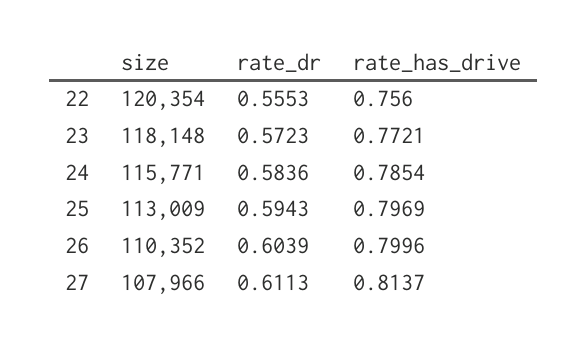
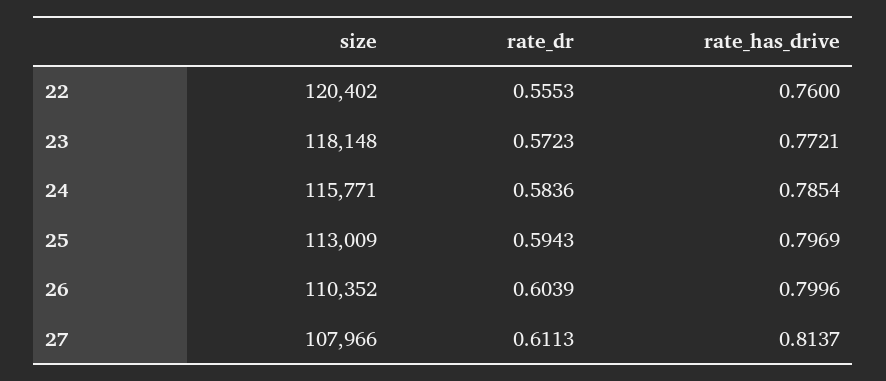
  {
    "size": {
-     "22": 120354,
+     "22": 120402,
      "23": 118148,
      "24": 115771,
      "25": 113009,
      "26": 110352,
      "27": 107966
    },
    "rate_dr": {
      "22": 0.5553,
      "23": 0.5723,
      "24": 0.5836,
      "25": 0.5943,
      "26": 0.6039,
      "27": 0.6113
    },
    "rate_has_drive": {
-     "22": 0.756,
+     "22": 0.76,
      "23": 0.7721,
      "24": 0.7854,
      "25": 0.7969,
      "26": 0.7996,
      "27": 0.8137
    }
  }

